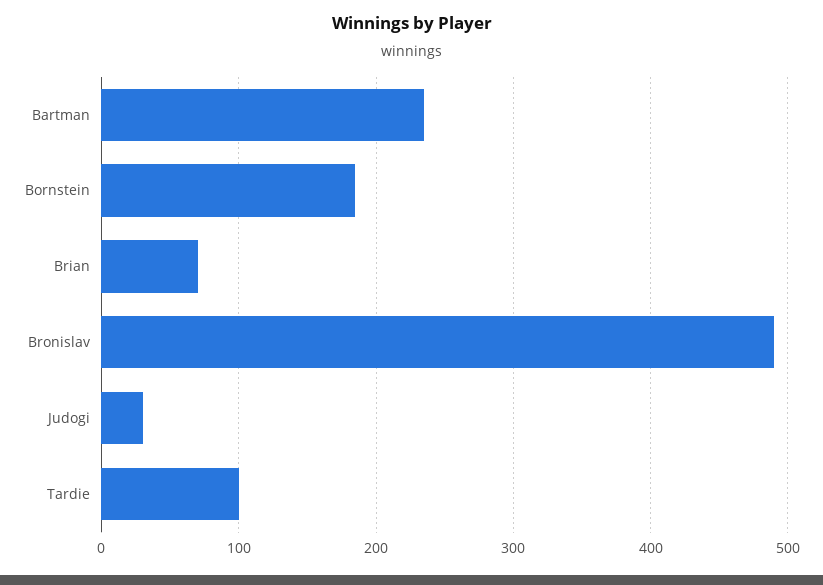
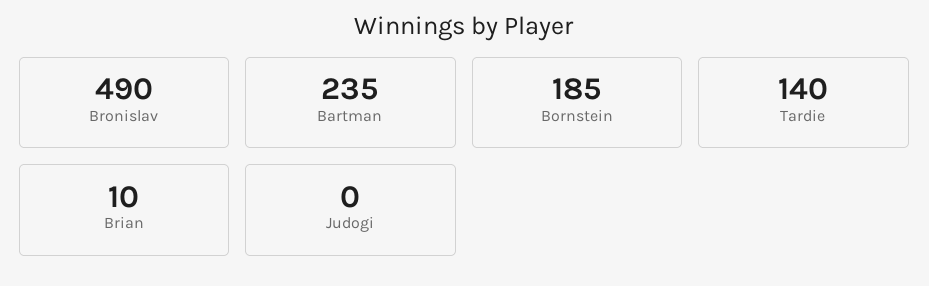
  {
    "Bartman": 235,
    "Bornstein": 185,
-   "Brian": 70,
+   "Brian": 10,
    "Bronislav": 490,
-   "Judogi": 30,
+   "Judogi": 0,
-   "Tardie": 100
+   "Tardie": 140
  }

